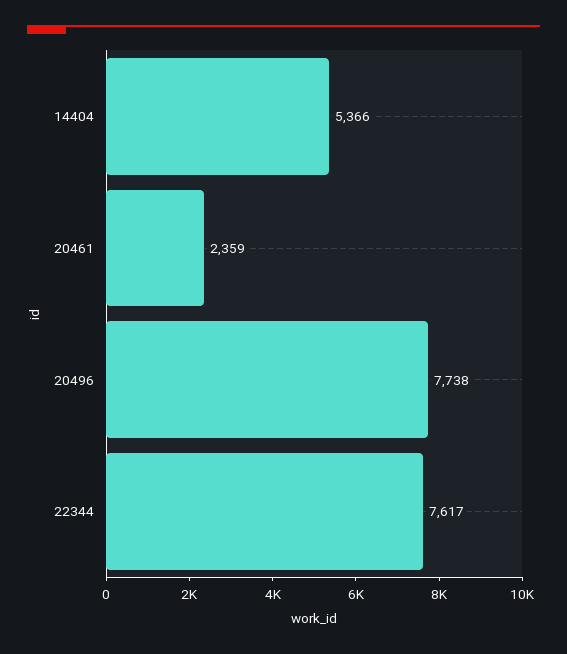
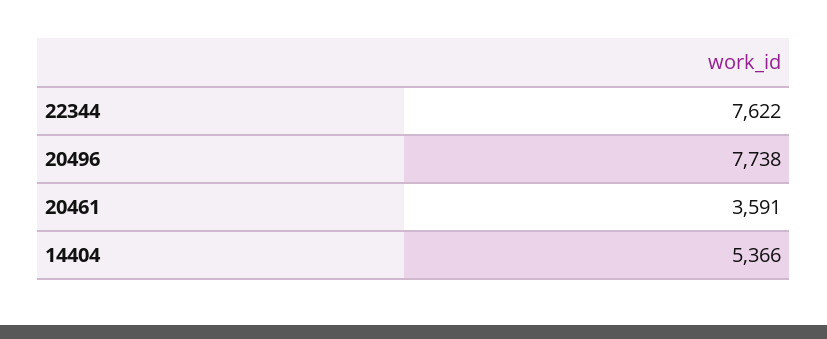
  {
    "14404": 5366,
-   "20461": 2359,
+   "20461": 3591,
    "20496": 7738,
-   "22344": 7617
+   "22344": 7622
  }

